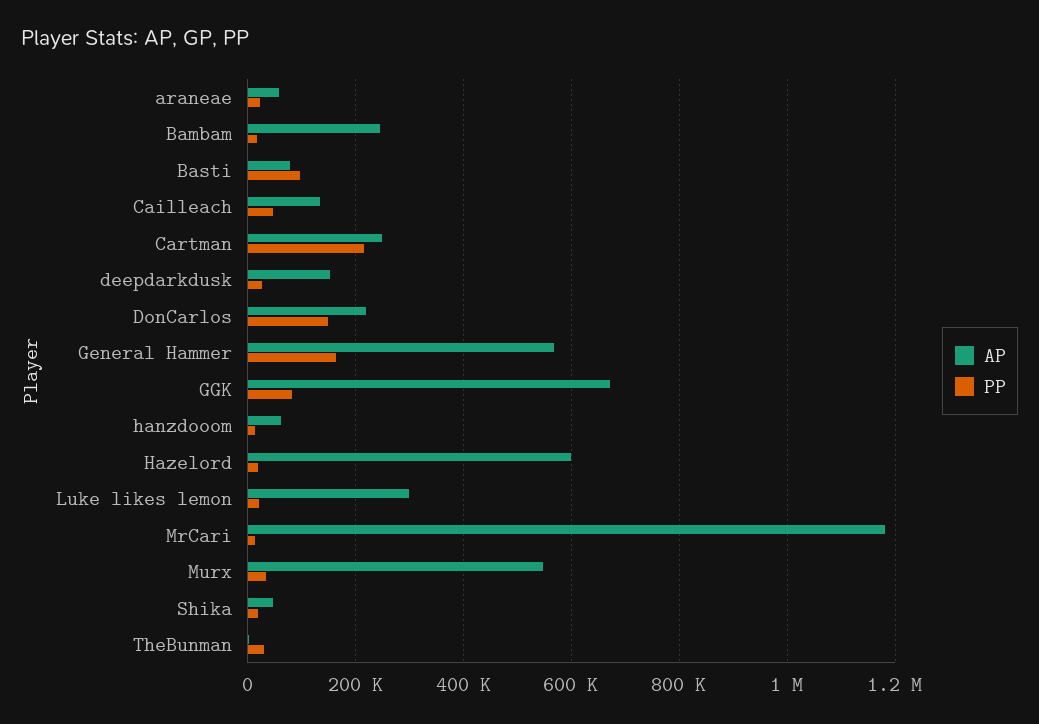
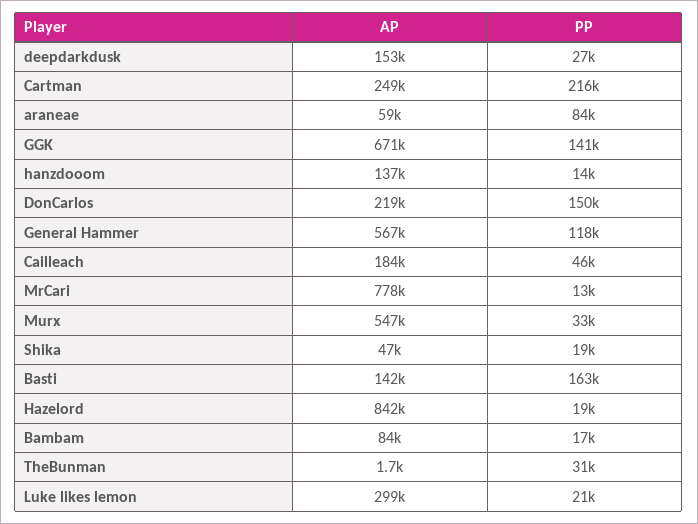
  {
    "AP": {
      "araneae": 59000,
-     "Bambam": 240000,
+     "Bambam": 84000,
-     "Basti": 80000,
+     "Basti": 142000,
-     "Cailleach": 140000,
+     "Cailleach": 184000,
      "Cartman": 249000,
      "deepdarkdusk": 153000,
      "DonCarlos": 219000,
      "General Hammer": 567000,
      "GGK": 671000,
-     "hanzdooom": 60000,
+     "hanzdooom": 137000,
-     "Hazelord": 600000,
+     "Hazelord": 842000,
      "Luke likes lemon": 299000,
-     "MrCari": 1180000,
+     "MrCari": 778000,
      "Murx": 547000,
      "Shika": 47000,
      "TheBunman": 1700
    },
    "PP": {
-     "araneae": 20000,
+     "araneae": 84000,
      "Bambam": 17000,
-     "Basti": 100000,
+     "Basti": 163000,
      "Cailleach": 46000,
      "Cartman": 216000,
      "deepdarkdusk": 27000,
      "DonCarlos": 150000,
-     "General Hammer": 160000,
+     "General Hammer": 118000,
-     "GGK": 80000,
+     "GGK": 141000,
      "hanzdooom": 14000,
      "Hazelord": 19000,
      "Luke likes lemon": 21000,
      "MrCari": 13000,
      "Murx": 33000,
      "Shika": 19000,
      "TheBunman": 31000
    }
  }

